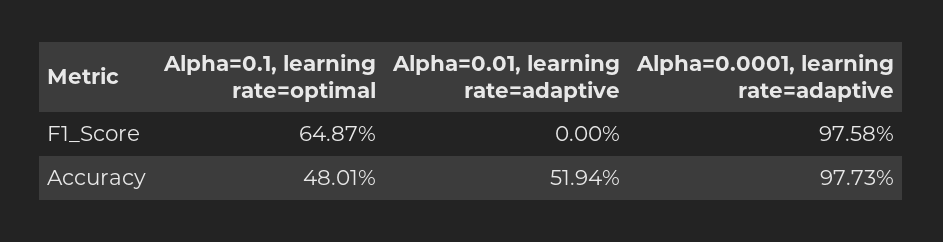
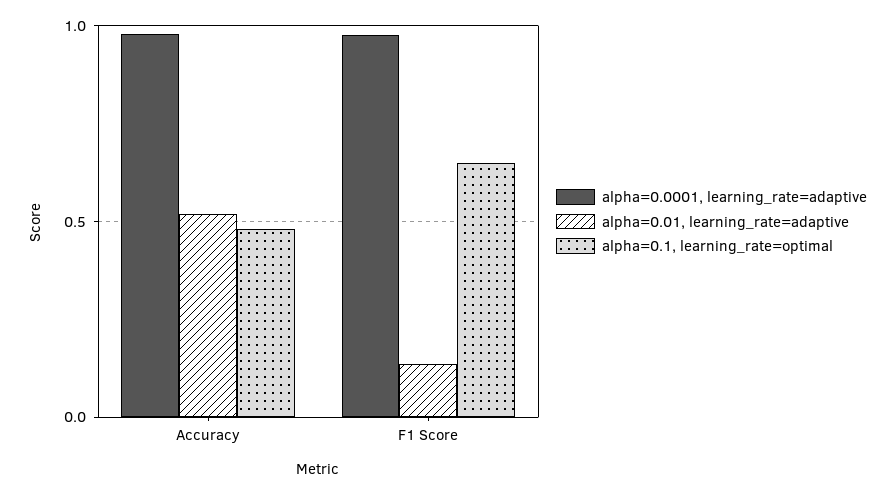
  {
    "Alpha=0.1, learning rate=optimal": {
      "F1_Score": 0.6487,
      "Accuracy": 0.4801
    },
    "Alpha=0.01, learning rate=adaptive": {
-     "F1_Score": 0,
+     "F1_Score": 0.15,
      "Accuracy": 0.5194
    },
    "Alpha=0.0001, learning rate=adaptive": {
      "F1_Score": 0.9758,
      "Accuracy": 0.9773
    }
  }

